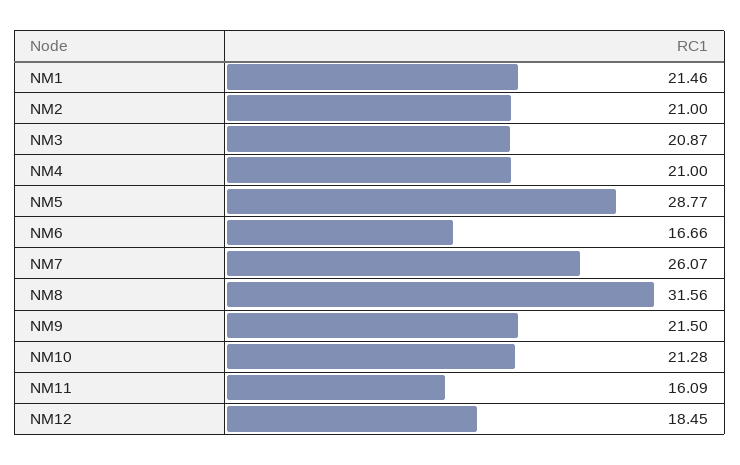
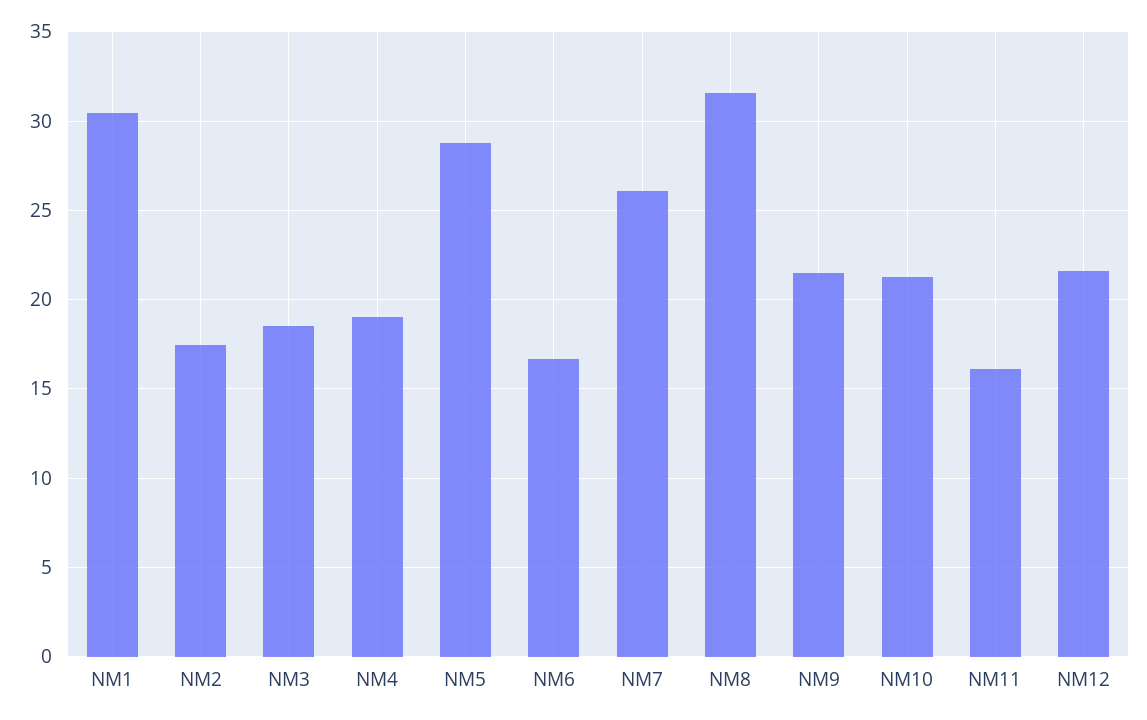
  {
-   "NM1": 21.46,
+   "NM1": 30.5,
-   "NM2": 21,
+   "NM2": 17.5,
-   "NM3": 20.87,
+   "NM3": 18.5,
-   "NM4": 21,
+   "NM4": 19,
    "NM5": 28.77,
    "NM6": 16.66,
    "NM7": 26.07,
    "NM8": 31.56,
    "NM9": 21.5,
    "NM10": 21.28,
    "NM11": 16.09,
-   "NM12": 18.45
+   "NM12": 21.5
  }

